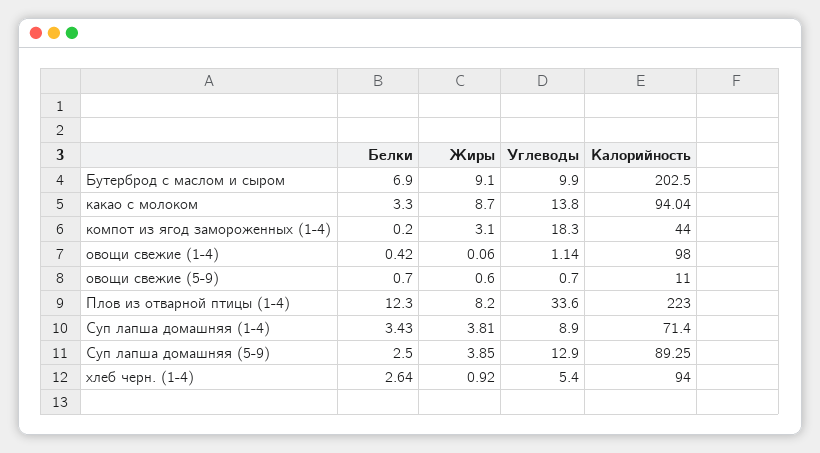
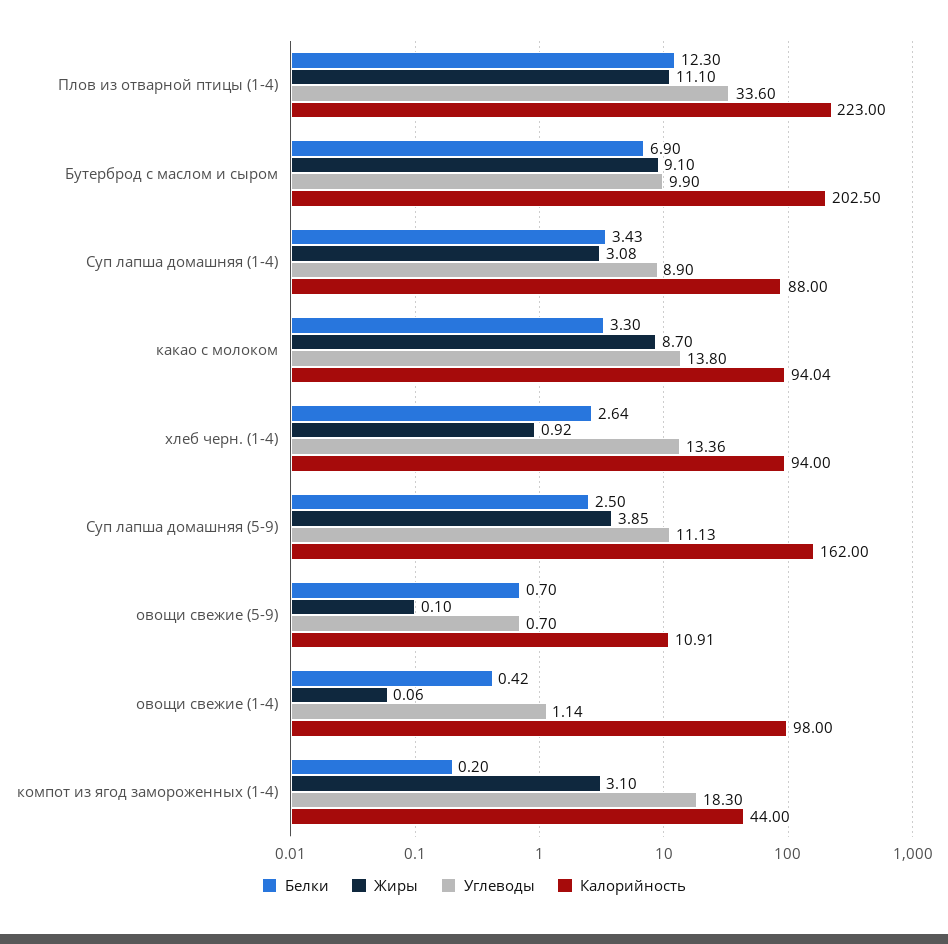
  {
    "Белки": {
      "Бутерброд с маслом и сыром": 6.9,
      "какао с молоком": 3.3,
      "компот из ягод замороженных (1-4)": 0.2,
      "овощи свежие (1-4)": 0.42,
      "овощи свежие (5-9)": 0.7,
      "Плов из отварной птицы (1-4)": 12.3,
      "Суп лапша домашняя (1-4)": 3.43,
      "Суп лапша домашняя (5-9)": 2.5,
      "хлеб черн. (1-4)": 2.64
    },
    "Жиры": {
      "Бутерброд с маслом и сыром": 9.1,
      "какао с молоком": 8.7,
      "компот из ягод замороженных (1-4)": 3.1,
      "овощи свежие (1-4)": 0.06,
-     "овощи свежие (5-9)": 0.6,
+     "овощи свежие (5-9)": 0.1,
-     "Плов из отварной птицы (1-4)": 8.2,
+     "Плов из отварной птицы (1-4)": 11.1,
-     "Суп лапша домашняя (1-4)": 3.81,
+     "Суп лапша домашняя (1-4)": 3.08,
      "Суп лапша домашняя (5-9)": 3.85,
      "хлеб черн. (1-4)": 0.92
    },
    "Углеводы": {
      "Бутерброд с маслом и сыром": 9.9,
      "какао с молоком": 13.8,
      "компот из ягод замороженных (1-4)": 18.3,
      "овощи свежие (1-4)": 1.14,
      "овощи свежие (5-9)": 0.7,
      "Плов из отварной птицы (1-4)": 33.6,
      "Суп лапша домашняя (1-4)": 8.9,
-     "Суп лапша домашняя (5-9)": 12.9,
+     "Суп лапша домашняя (5-9)": 11.13,
-     "хлеб черн. (1-4)": 5.4
+     "хлеб черн. (1-4)": 13.36
    },
    "Калорийность": {
      "Бутерброд с маслом и сыром": 202.5,
      "какао с молоком": 94.04,
      "компот из ягод замороженных (1-4)": 44,
      "овощи свежие (1-4)": 98,
-     "овощи свежие (5-9)": 11,
+     "овощи свежие (5-9)": 10.91,
      "Плов из отварной птицы (1-4)": 223,
-     "Суп лапша домашняя (1-4)": 71.4,
+     "Суп лапша домашняя (1-4)": 88,
-     "Суп лапша домашняя (5-9)": 89.25,
+     "Суп лапша домашняя (5-9)": 162,
      "хлеб черн. (1-4)": 94
    }
  }

